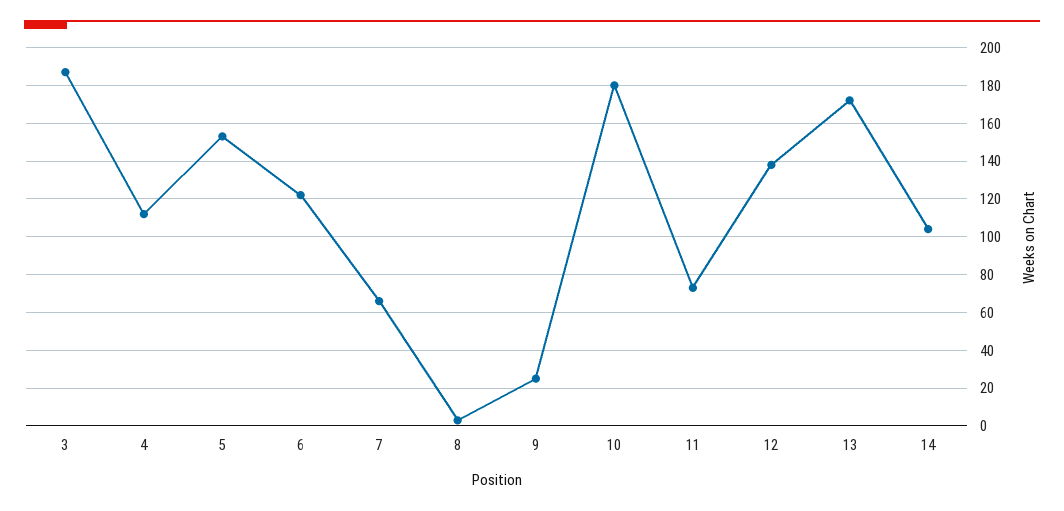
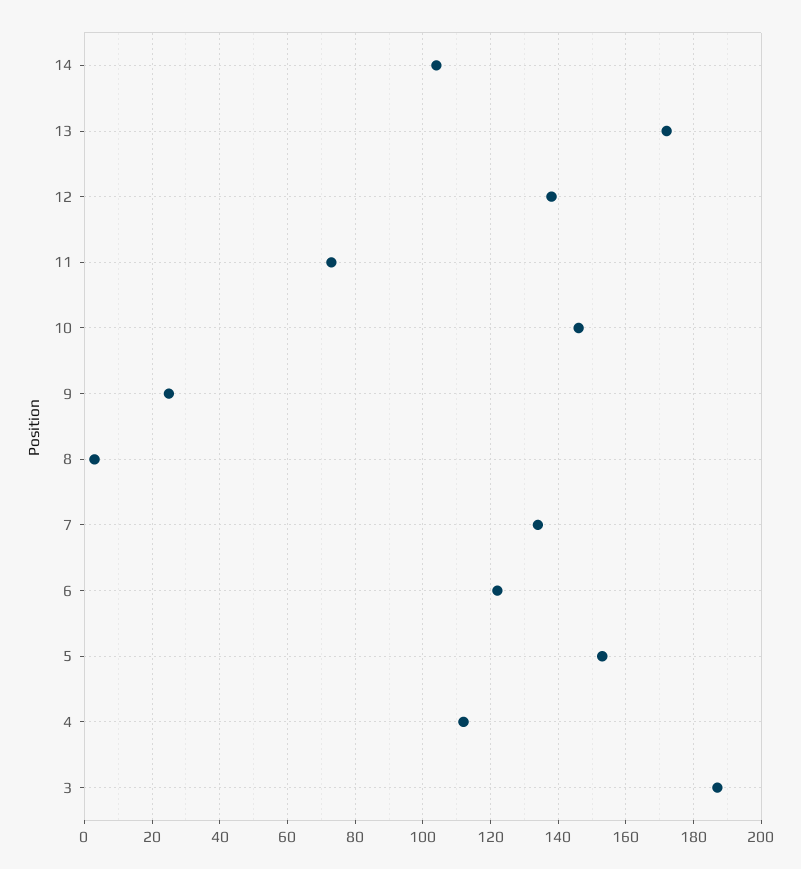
  {
    "3": 185,
    "4": 110,
    "5": 155,
    "6": 120,
-   "7": 65,
+   "7": 135,
    "8": 5,
    "9": 25,
-   "10": 180,
+   "10": 145,
    "11": 75,
    "12": 140,
    "13": 170,
    "14": 105
  }

